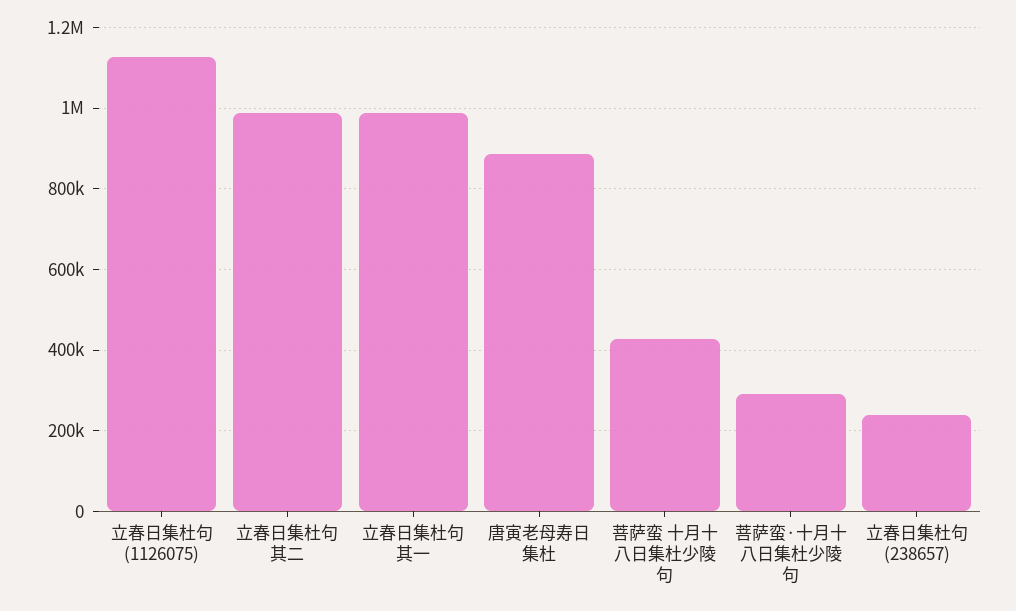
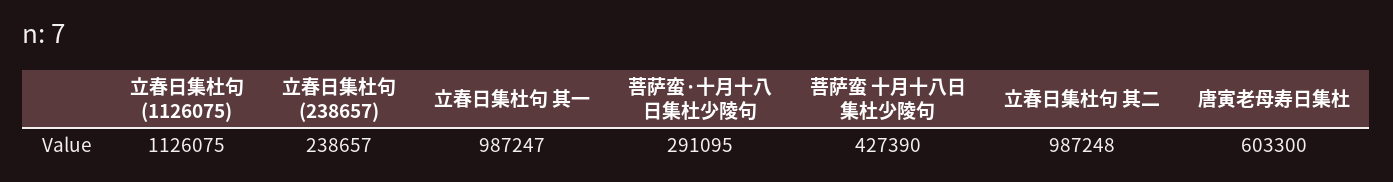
  {
    "立春日集杜句 (1126075)": 1126075,
    "立春日集杜句 其二": 987248,
    "立春日集杜句 其一": 987247,
-   "唐寅老母寿日集杜": 880000,
+   "唐寅老母寿日集杜": 603300,
    "菩萨蛮 十月十八日集杜少陵句": 427390,
    "菩萨蛮·十月十八日集杜少陵句": 291095,
    "立春日集杜句 (238657)": 238657
  }

